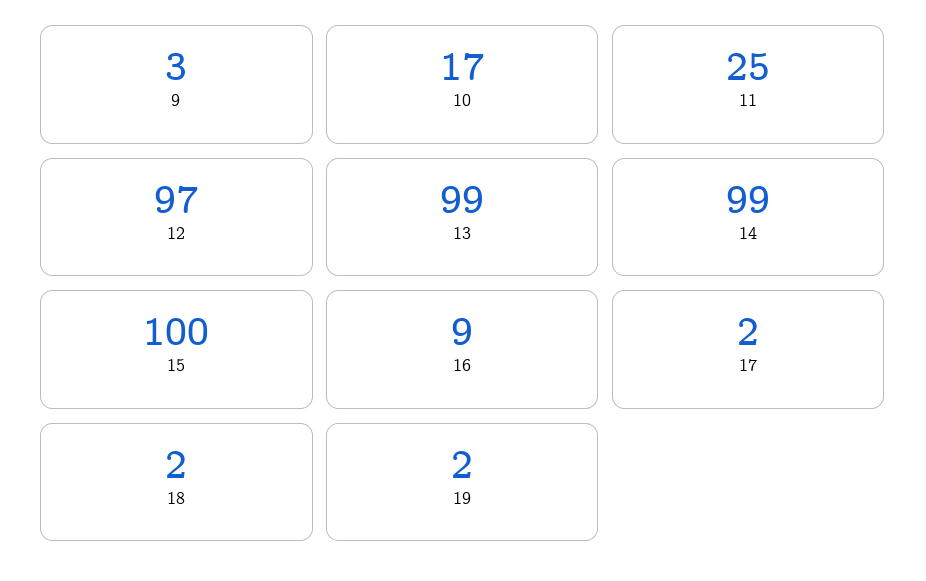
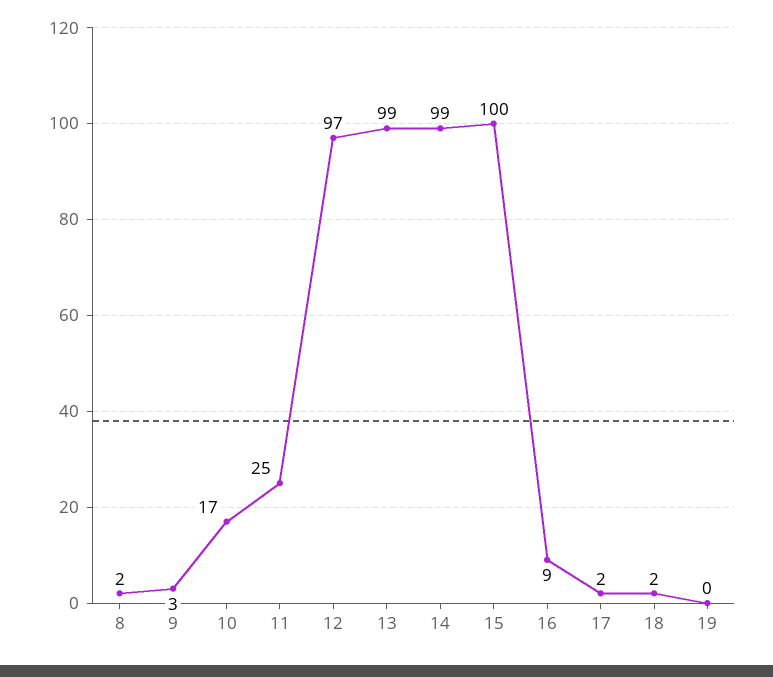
  {
    "9": 3,
    "10": 17,
    "11": 25,
    "12": 97,
    "13": 99,
    "14": 99,
    "15": 100,
    "16": 9,
    "17": 2,
    "18": 2,
-   "19": 2
+   "19": 0,
+   "8": 2
  }

